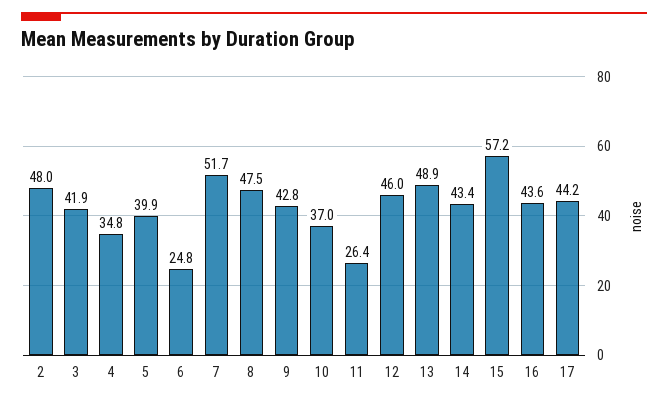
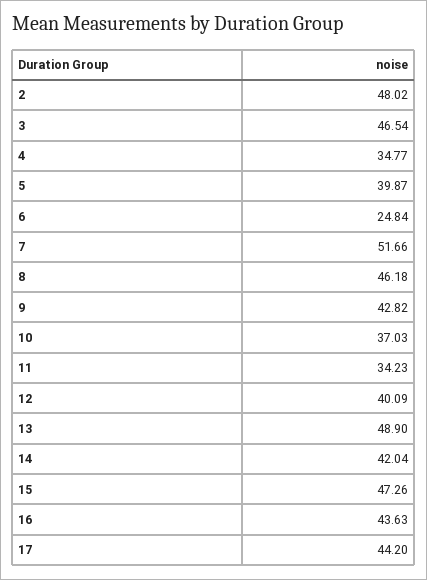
  {
    "2": 48.02,
-   "3": 41.9,
+   "3": 46.54,
    "4": 34.77,
    "5": 39.87,
    "6": 24.84,
    "7": 51.66,
-   "8": 47.5,
+   "8": 46.18,
    "9": 42.82,
    "10": 37.03,
-   "11": 26.4,
+   "11": 34.23,
-   "12": 46,
+   "12": 40.09,
    "13": 48.9,
-   "14": 43.4,
+   "14": 42.04,
-   "15": 57.2,
+   "15": 47.26,
    "16": 43.63,
    "17": 44.2
  }

